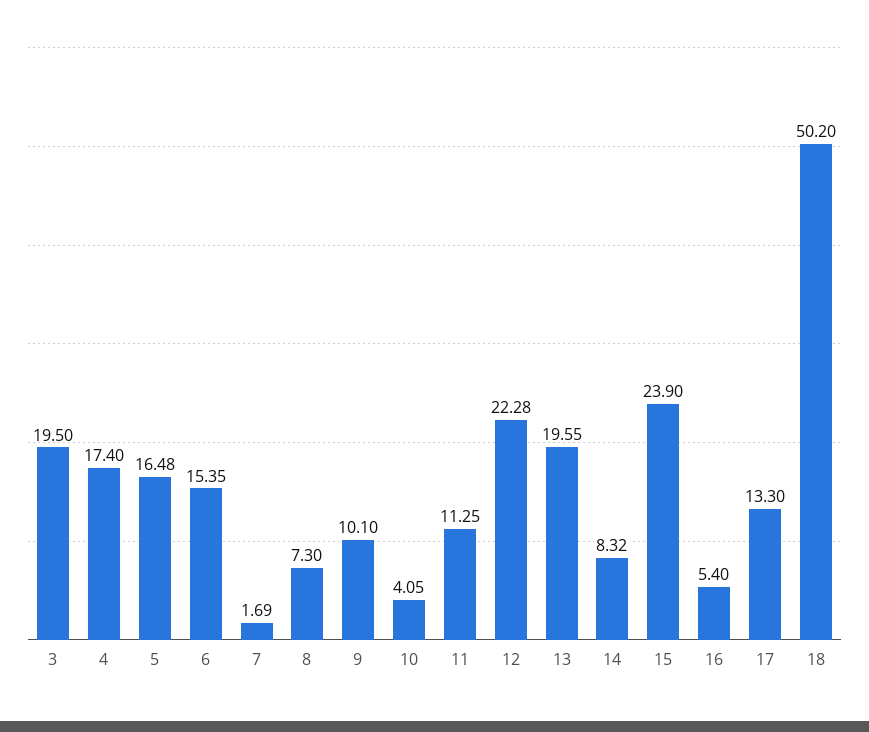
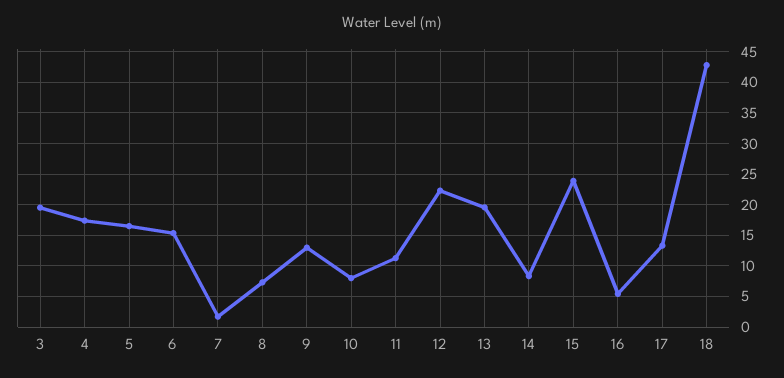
  {
    "3": 19.5,
    "4": 17.4,
    "5": 16.48,
    "6": 15.35,
    "7": 1.69,
    "8": 7.3,
-   "9": 10.1,
+   "9": 13,
-   "10": 4.05,
+   "10": 8,
    "11": 11.25,
    "12": 22.28,
    "13": 19.55,
    "14": 8.32,
    "15": 23.9,
    "16": 5.4,
    "17": 13.3,
-   "18": 50.2
+   "18": 43
  }

